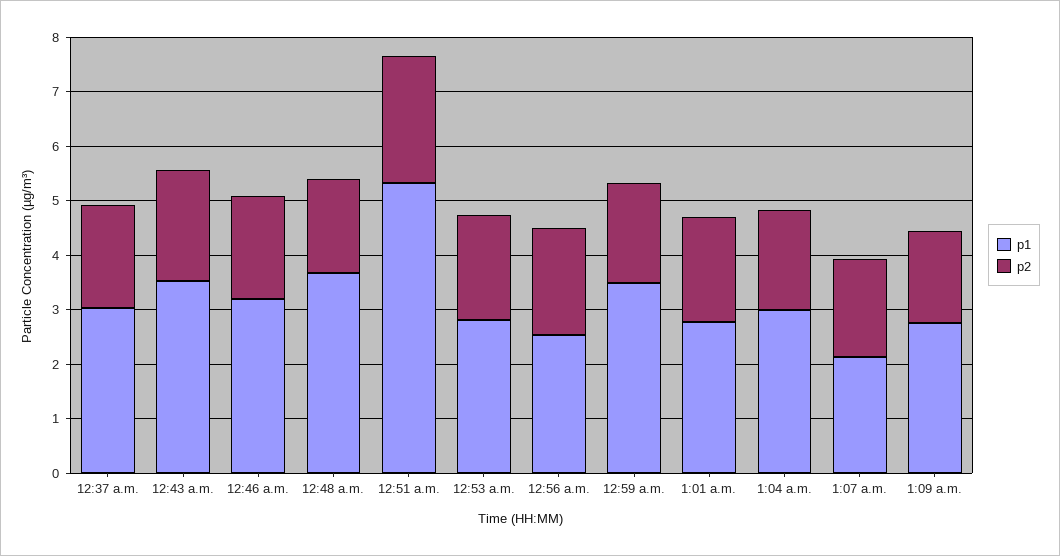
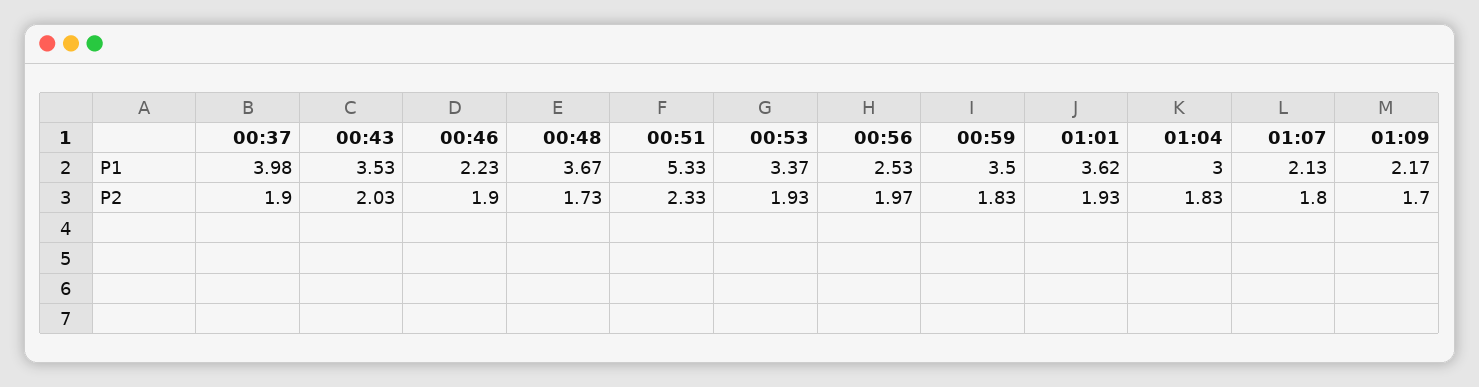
  {
    "p1": {
-     "12:37 a.m.": 3,
+     "12:37 a.m.": 3.98,
      "12:43 a.m.": 3.53,
-     "12:46 a.m.": 3.2,
+     "12:46 a.m.": 2.23,
      "12:48 a.m.": 3.67,
      "12:51 a.m.": 5.33,
-     "12:53 a.m.": 2.8,
+     "12:53 a.m.": 3.37,
      "12:56 a.m.": 2.53,
      "12:59 a.m.": 3.5,
-     "1:01 a.m.": 2.8,
+     "1:01 a.m.": 3.62,
      "1:04 a.m.": 3,
      "1:07 a.m.": 2.13,
-     "1:09 a.m.": 2.8
+     "1:09 a.m.": 2.17
    },
    "p2": {
      "12:37 a.m.": 1.9,
      "12:43 a.m.": 2.03,
      "12:46 a.m.": 1.9,
      "12:48 a.m.": 1.73,
      "12:51 a.m.": 2.33,
      "12:53 a.m.": 1.93,
      "12:56 a.m.": 1.97,
      "12:59 a.m.": 1.83,
      "1:01 a.m.": 1.93,
      "1:04 a.m.": 1.83,
      "1:07 a.m.": 1.8,
      "1:09 a.m.": 1.7
    }
  }

